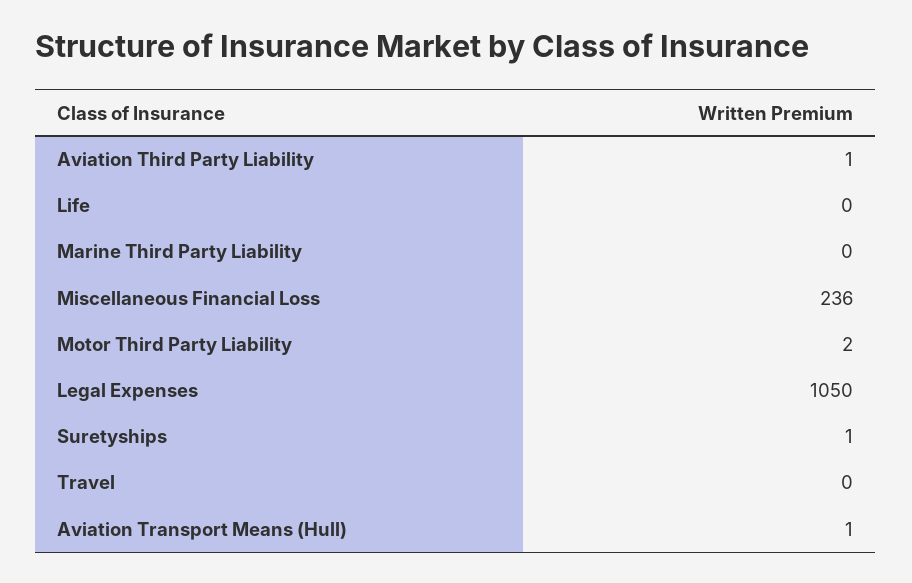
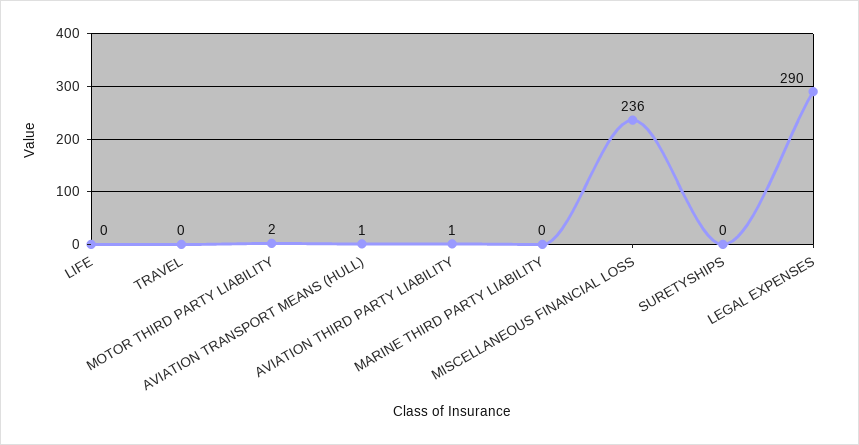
  {
    "Aviation Third Party Liability": 1,
    "Life": 0,
    "Marine Third Party Liability": 0,
    "Miscellaneous Financial Loss": 236,
    "Motor Third Party Liability": 2,
-   "Legal Expenses": 1050,
+   "Legal Expenses": 290,
-   "Suretyships": 1,
+   "Suretyships": 0,
    "Travel": 0,
    "Aviation Transport Means (Hull)": 1
  }

